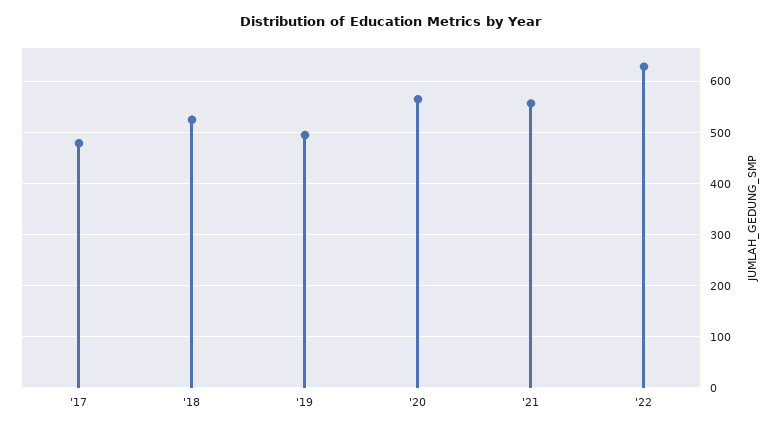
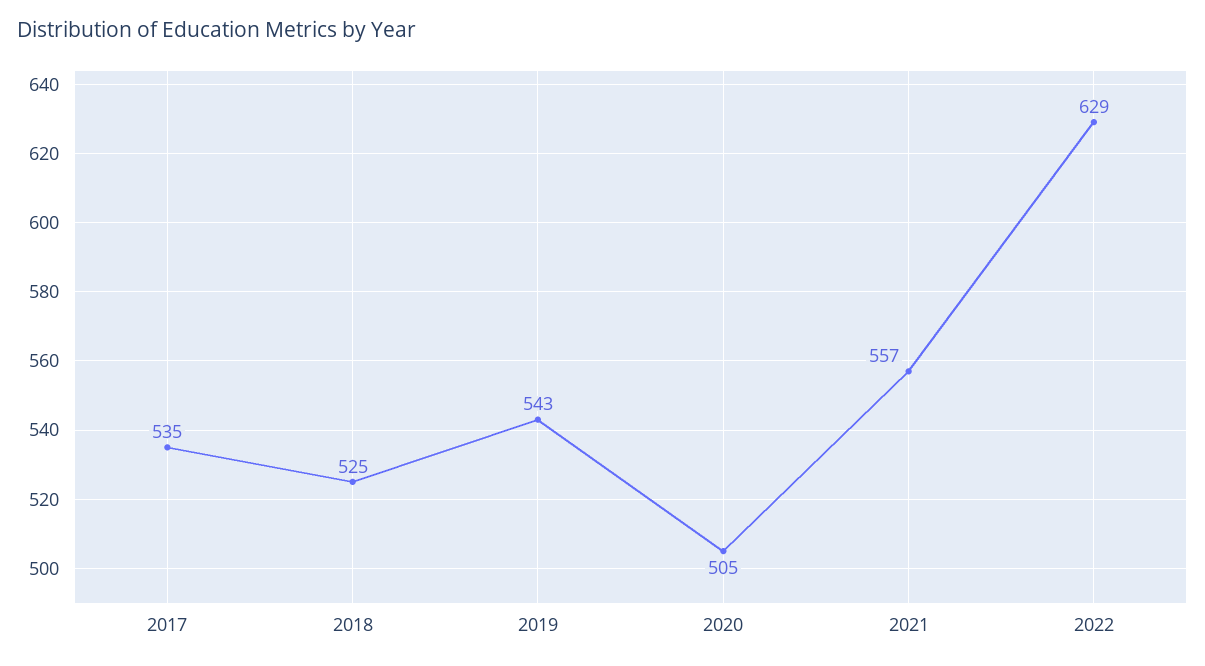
  {
-   "'17": 480,
+   "'17": 535,
    "'18": 525,
-   "'19": 500,
+   "'19": 543,
-   "'20": 560,
+   "'20": 505,
    "'21": 557,
    "'22": 629
  }

